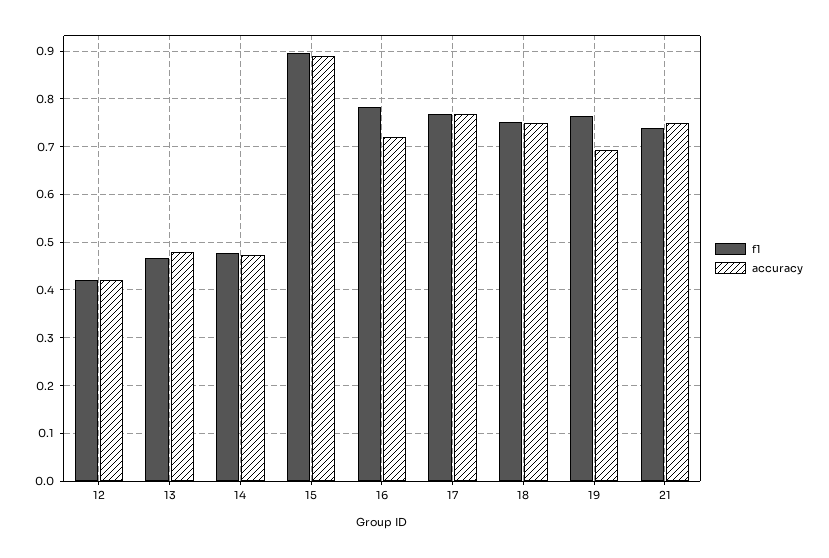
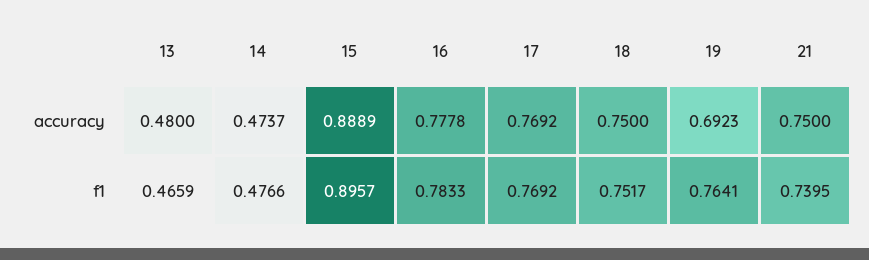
  {
    "f1": {
-     "12": 0.42,
      "13": 0.4659,
      "14": 0.4766,
      "15": 0.8957,
      "16": 0.7833,
      "17": 0.7692,
      "18": 0.7517,
      "19": 0.7641,
      "21": 0.7395
    },
    "accuracy": {
-     "12": 0.42,
      "13": 0.48,
      "14": 0.4737,
      "15": 0.8889,
-     "16": 0.72,
+     "16": 0.7778,
      "17": 0.7692,
      "18": 0.75,
      "19": 0.6923,
      "21": 0.75
    }
  }

